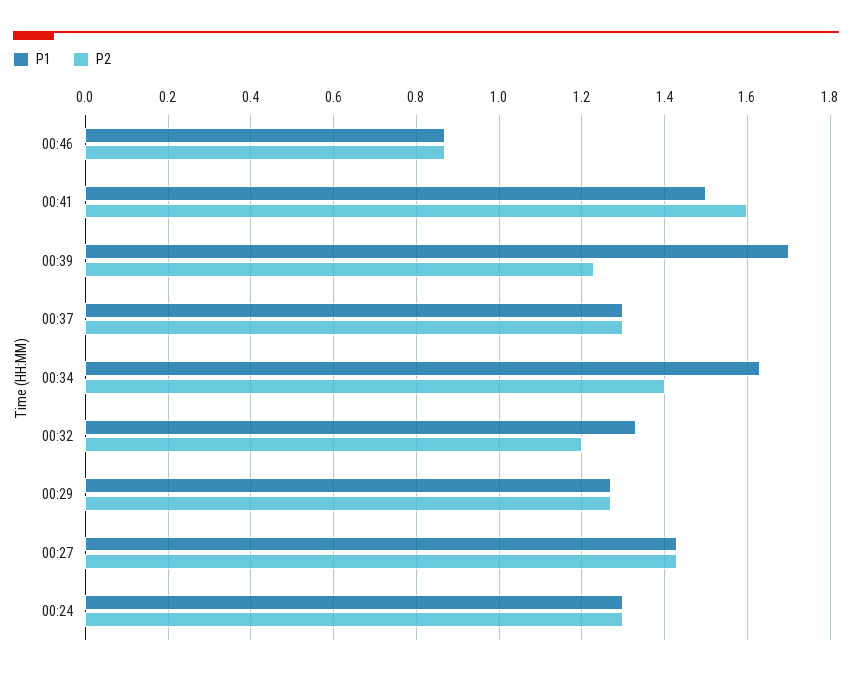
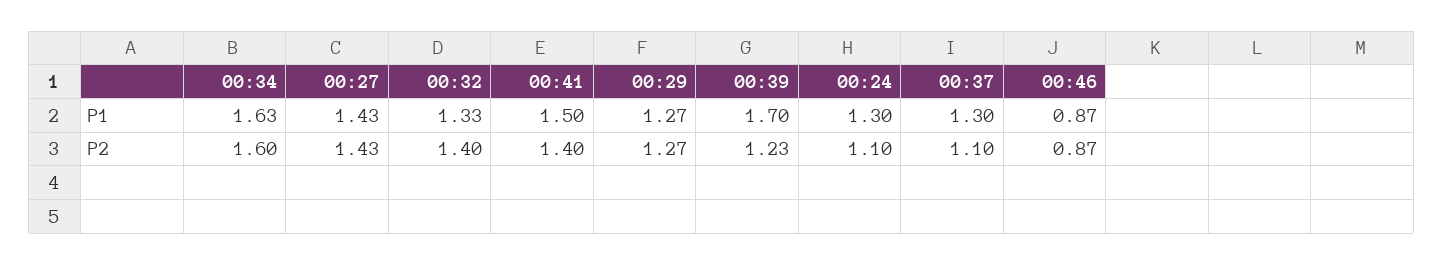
  {
    "P1": {
      "00:46": 0.87,
      "00:41": 1.5,
      "00:39": 1.7,
      "00:37": 1.3,
      "00:34": 1.63,
      "00:32": 1.33,
      "00:29": 1.27,
      "00:27": 1.43,
      "00:24": 1.3
    },
    "P2": {
      "00:46": 0.87,
-     "00:41": 1.6,
+     "00:41": 1.4,
      "00:39": 1.23,
-     "00:37": 1.3,
+     "00:37": 1.1,
-     "00:34": 1.4,
+     "00:34": 1.6,
-     "00:32": 1.2,
+     "00:32": 1.4,
      "00:29": 1.27,
      "00:27": 1.43,
-     "00:24": 1.3
+     "00:24": 1.1
    }
  }

